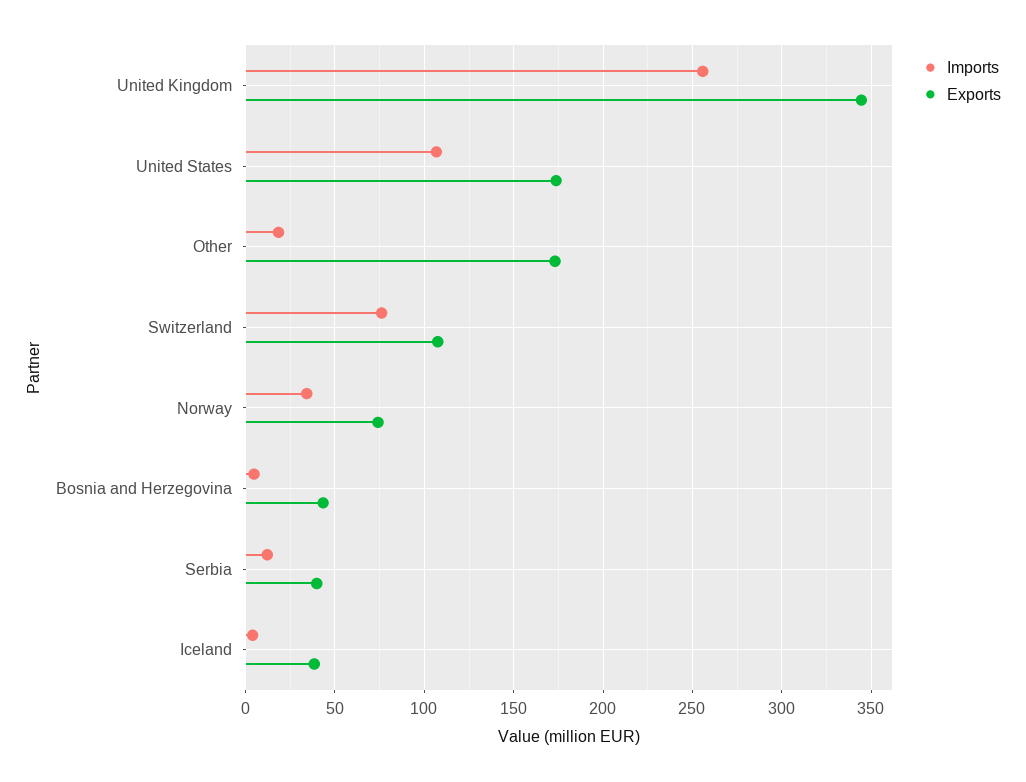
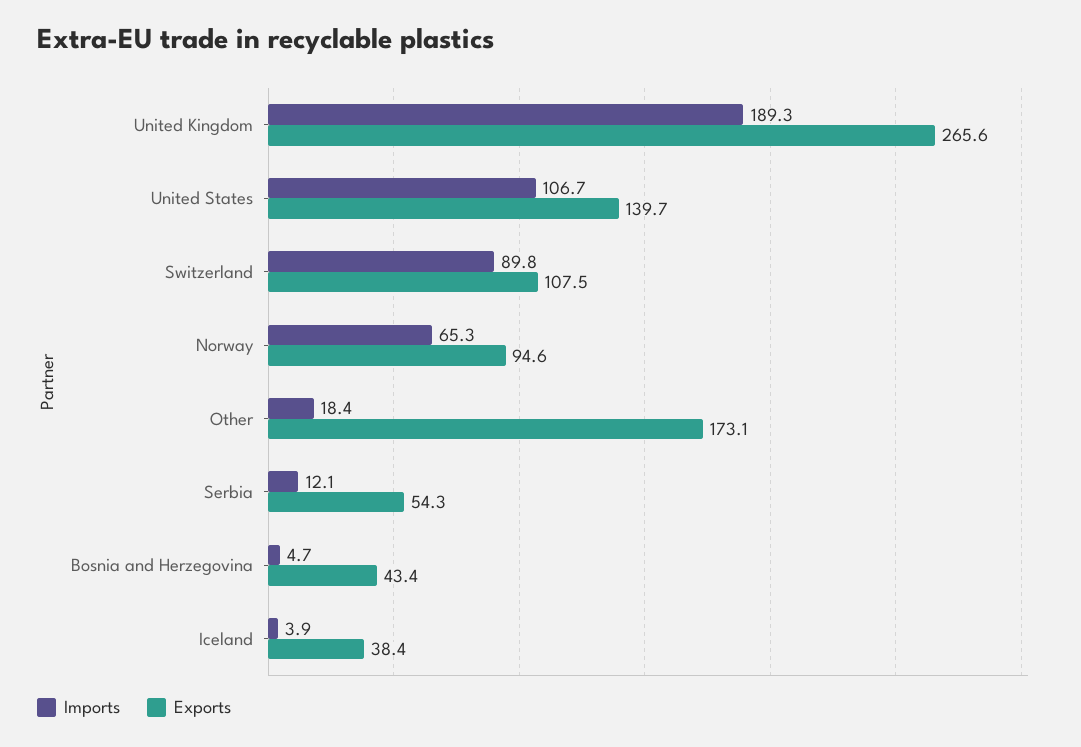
  {
    "Imports": {
-     "United Kingdom": 255,
+     "United Kingdom": 189.3,
      "United States": 106.7,
      "Other": 18.4,
-     "Switzerland": 75,
+     "Switzerland": 89.8,
-     "Norway": 35,
+     "Norway": 65.3,
      "Bosnia and Herzegovina": 4.7,
      "Serbia": 12.1,
      "Iceland": 3.9
    },
    "Exports": {
-     "United Kingdom": 345,
+     "United Kingdom": 265.6,
-     "United States": 175,
+     "United States": 139.7,
      "Other": 173.1,
      "Switzerland": 107.5,
-     "Norway": 75,
+     "Norway": 94.6,
      "Bosnia and Herzegovina": 43.4,
-     "Serbia": 40,
+     "Serbia": 54.3,
      "Iceland": 38.4
    }
  }

